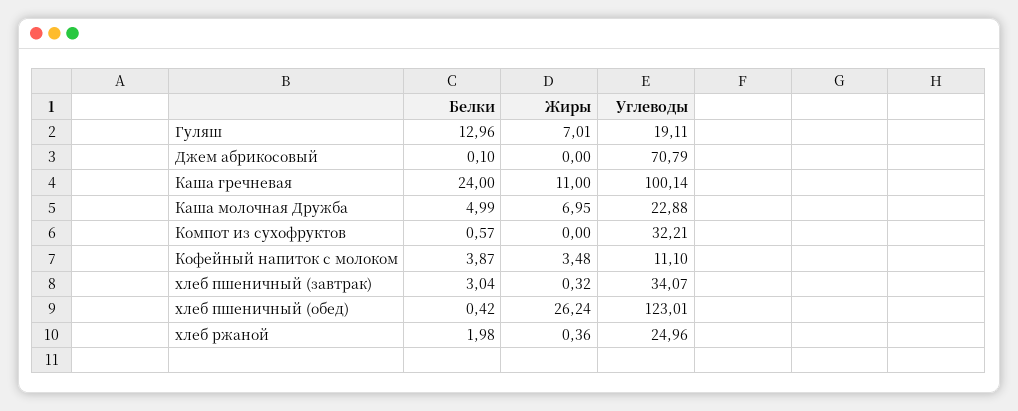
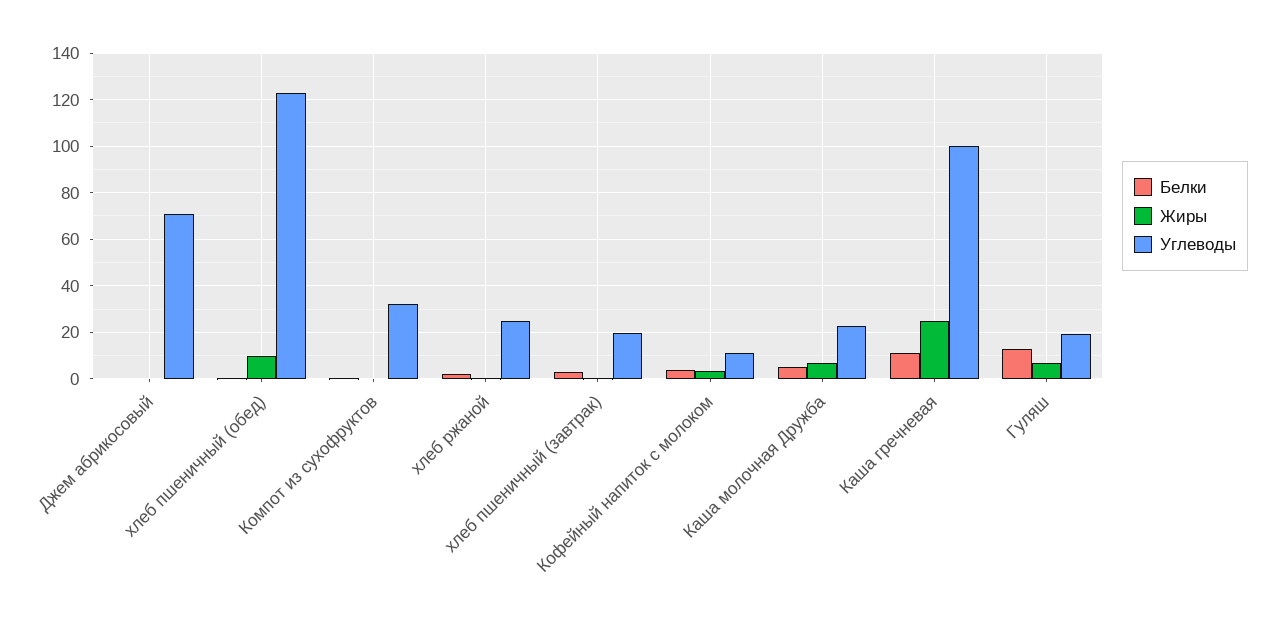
  {
    "Белки": {
      "Гуляш": 12.96,
      "Джем абрикосовый": 0.1,
-     "Каша гречневая": 24,
+     "Каша гречневая": 10,
      "Каша молочная Дружба": 4.99,
      "Компот из сухофруктов": 0.57,
      "Кофейный напиток с молоком": 3.87,
      "хлеб пшеничный (завтрак)": 3.04,
      "хлеб пшеничный (обед)": 0.42,
      "хлеб ржаной": 1.98
    },
    "Жиры": {
      "Гуляш": 7.01,
      "Джем абрикосовый": 0,
-     "Каша гречневая": 11,
+     "Каша гречневая": 25,
      "Каша молочная Дружба": 6.95,
      "Компот из сухофруктов": 0,
      "Кофейный напиток с молоком": 3.48,
      "хлеб пшеничный (завтрак)": 0.32,
-     "хлеб пшеничный (обед)": 26.24,
+     "хлеб пшеничный (обед)": 10,
      "хлеб ржаной": 0.36
    },
    "Углеводы": {
      "Гуляш": 19.11,
      "Джем абрикосовый": 70.79,
      "Каша гречневая": 100.14,
      "Каша молочная Дружба": 22.88,
      "Компот из сухофруктов": 32.21,
      "Кофейный напиток с молоком": 11.1,
-     "хлеб пшеничный (завтрак)": 34.07,
+     "хлеб пшеничный (завтрак)": 20,
      "хлеб пшеничный (обед)": 123.01,
      "хлеб ржаной": 24.96
    }
  }

